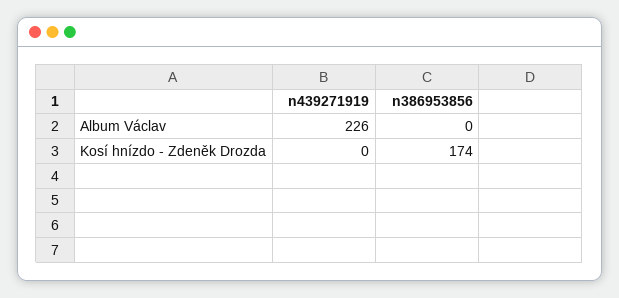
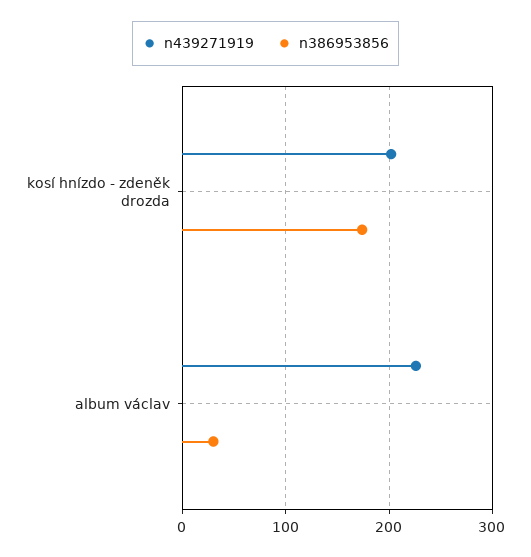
  {
    "n439271919": {
      "Album Václav": 226,
-     "Kosí hnízdo - Zdeněk Drozda": 0
+     "Kosí hnízdo - Zdeněk Drozda": 200
    },
    "n386953856": {
-     "Album Václav": 0,
+     "Album Václav": 30,
      "Kosí hnízdo - Zdeněk Drozda": 174
    }
  }

